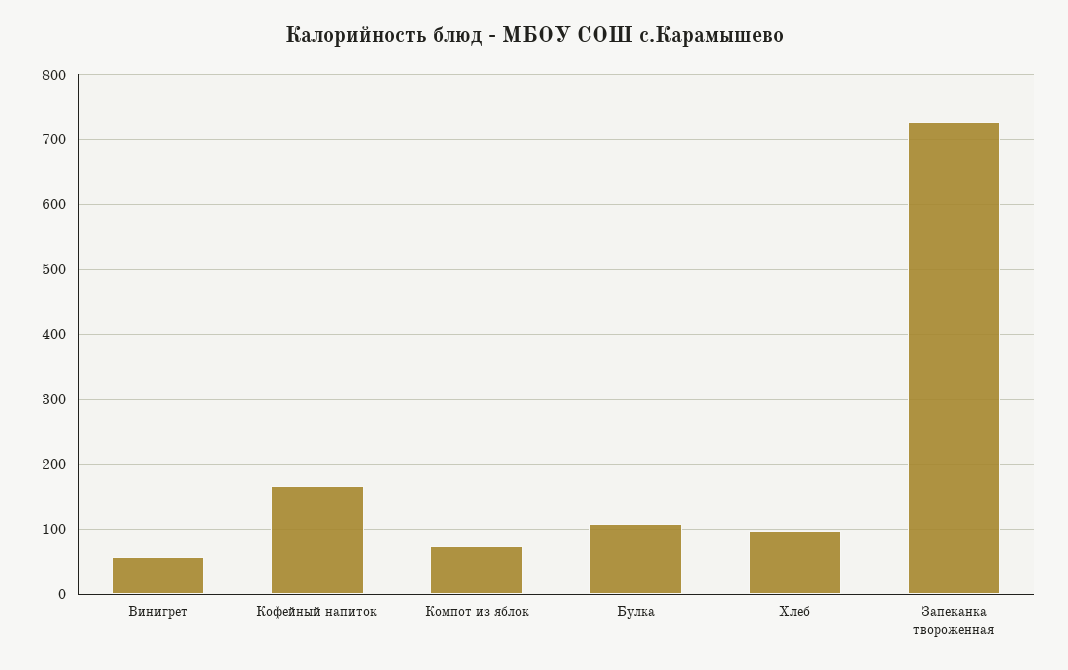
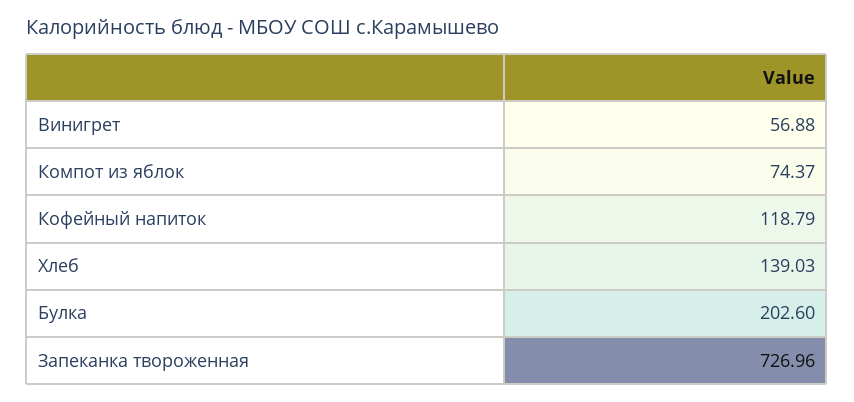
  {
    "Винигрет": 56.88,
-   "Кофейный напиток": 170,
+   "Кофейный напиток": 118.79,
    "Компот из яблок": 74.37,
-   "Булка": 110,
+   "Булка": 202.6,
-   "Хлеб": 100,
+   "Хлеб": 139.03,
    "Запеканка твороженная": 726.96
  }

